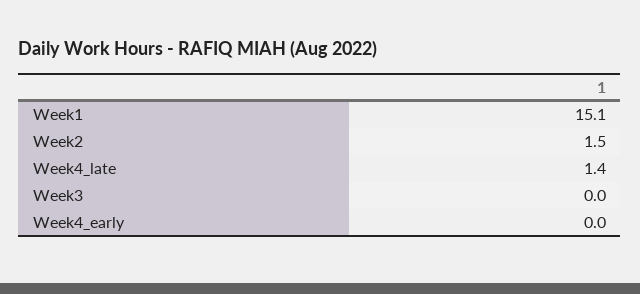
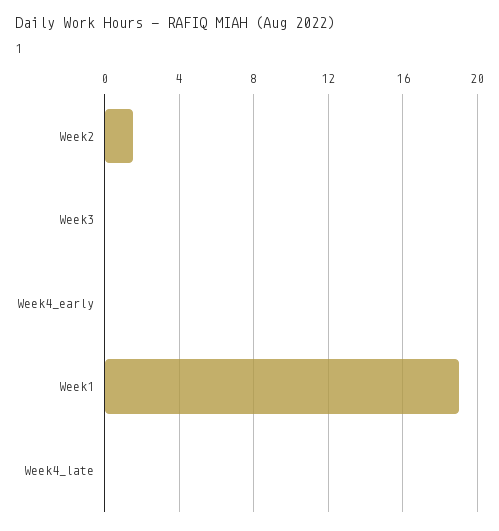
  {
-   "Week1": 15.1,
+   "Week1": 19,
    "Week2": 1.5,
-   "Week4_late": 1.4,
+   "Week4_late": 0,
    "Week3": 0,
    "Week4_early": 0
  }

